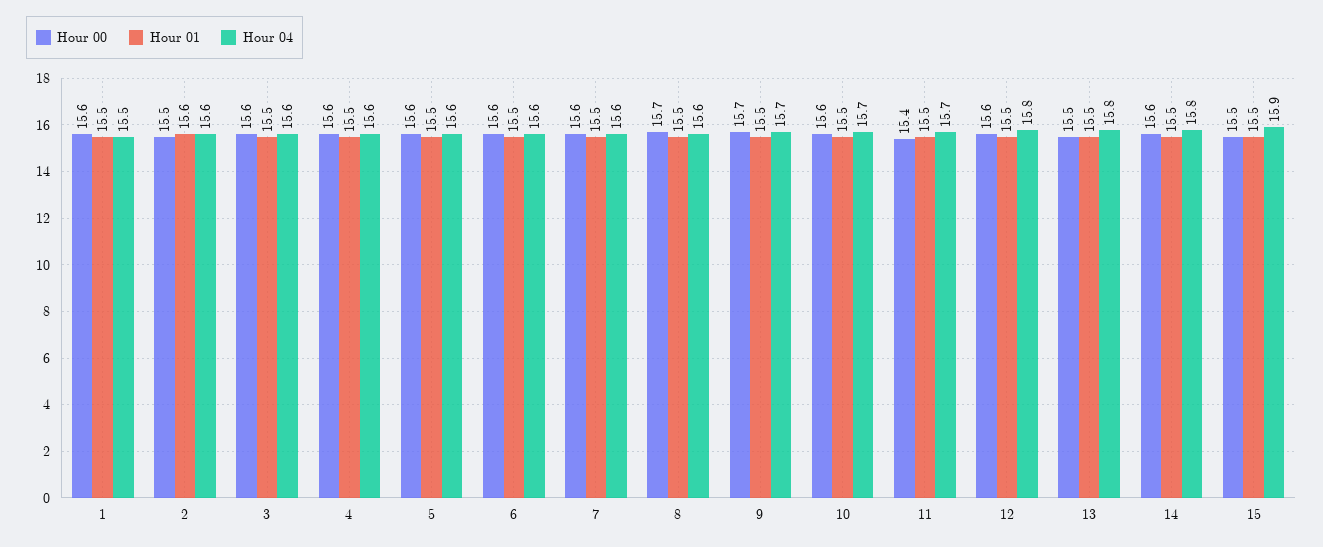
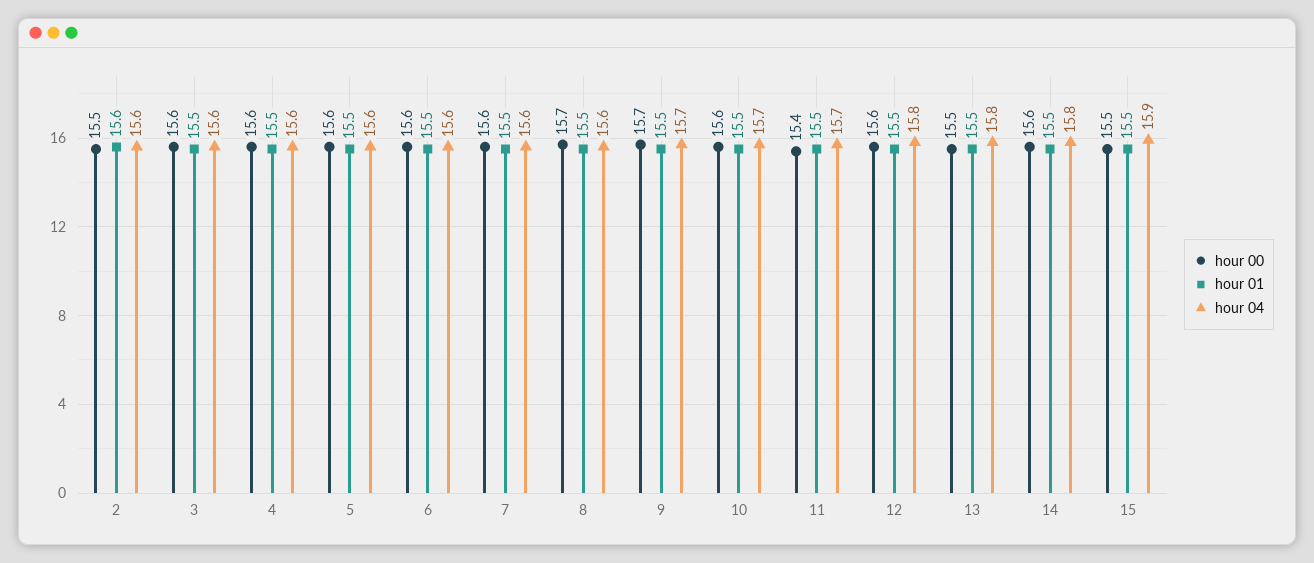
  {
    "Hour 00": {
-     "1": 15.6,
      "2": 15.5,
      "3": 15.6,
      "4": 15.6,
      "5": 15.6,
      "6": 15.6,
      "7": 15.6,
      "8": 15.7,
      "9": 15.7,
      "10": 15.6,
      "11": 15.4,
      "12": 15.6,
      "13": 15.5,
      "14": 15.6,
      "15": 15.5
    },
    "Hour 01": {
-     "1": 15.5,
      "2": 15.6,
      "3": 15.5,
      "4": 15.5,
      "5": 15.5,
      "6": 15.5,
      "7": 15.5,
      "8": 15.5,
      "9": 15.5,
      "10": 15.5,
      "11": 15.5,
      "12": 15.5,
      "13": 15.5,
      "14": 15.5,
      "15": 15.5
    },
    "Hour 04": {
-     "1": 15.5,
      "2": 15.6,
      "3": 15.6,
      "4": 15.6,
      "5": 15.6,
      "6": 15.6,
      "7": 15.6,
      "8": 15.6,
      "9": 15.7,
      "10": 15.7,
      "11": 15.7,
      "12": 15.8,
      "13": 15.8,
      "14": 15.8,
      "15": 15.9
    }
  }

